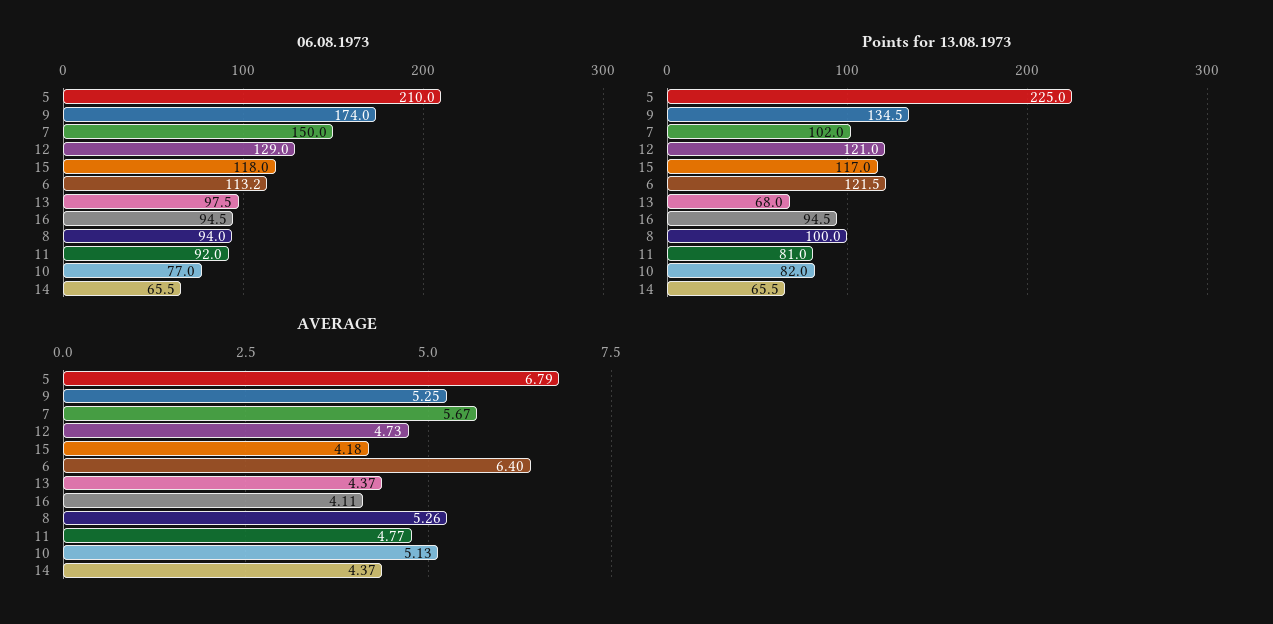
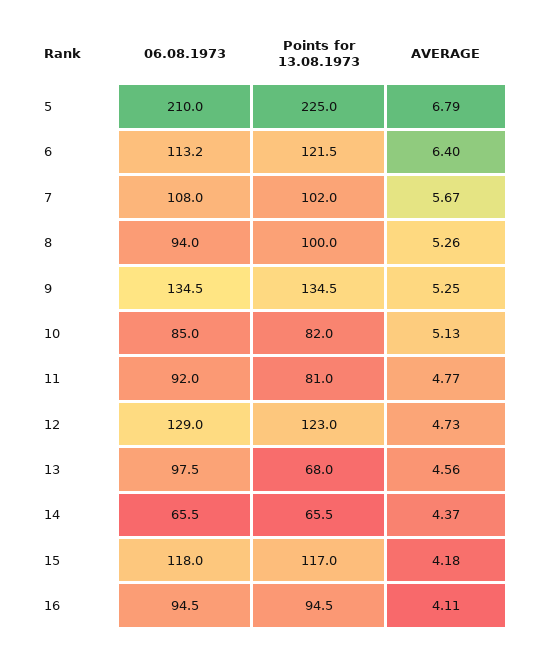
  {
    "06.08.1973": {
      "5": 210,
-     "9": 174,
+     "9": 134.5,
-     "7": 150,
+     "7": 108,
      "12": 129,
      "15": 118,
      "6": 113.2,
      "13": 97.5,
      "16": 94.5,
      "8": 94,
      "11": 92,
-     "10": 77,
+     "10": 85,
      "14": 65.5
    },
    "Points for 13.08.1973": {
      "5": 225,
      "9": 134.5,
      "7": 102,
-     "12": 121,
+     "12": 123,
      "15": 117,
      "6": 121.5,
      "13": 68,
      "16": 94.5,
      "8": 100,
      "11": 81,
      "10": 82,
      "14": 65.5
    },
    "AVERAGE": {
      "5": 6.79,
      "9": 5.25,
      "7": 5.67,
      "12": 4.73,
      "15": 4.18,
      "6": 6.4,
-     "13": 4.37,
+     "13": 4.56,
      "16": 4.11,
      "8": 5.26,
      "11": 4.77,
      "10": 5.13,
      "14": 4.37
    }
  }

